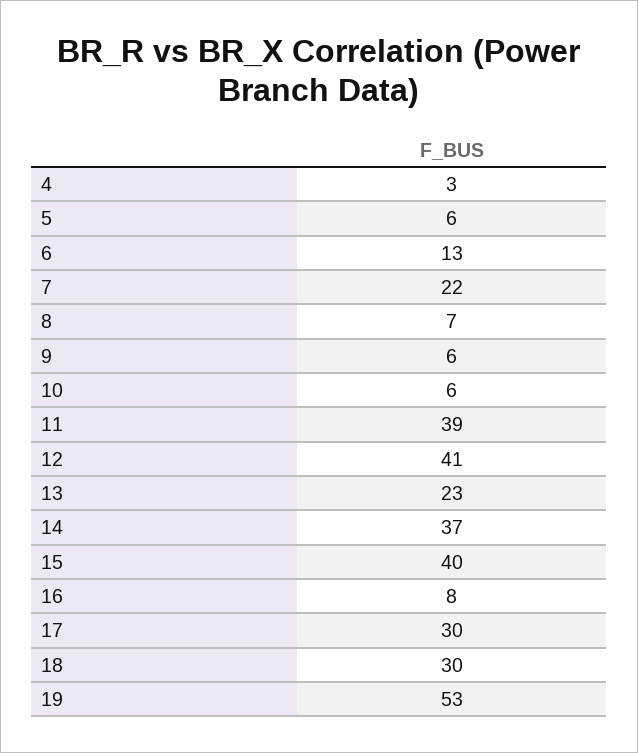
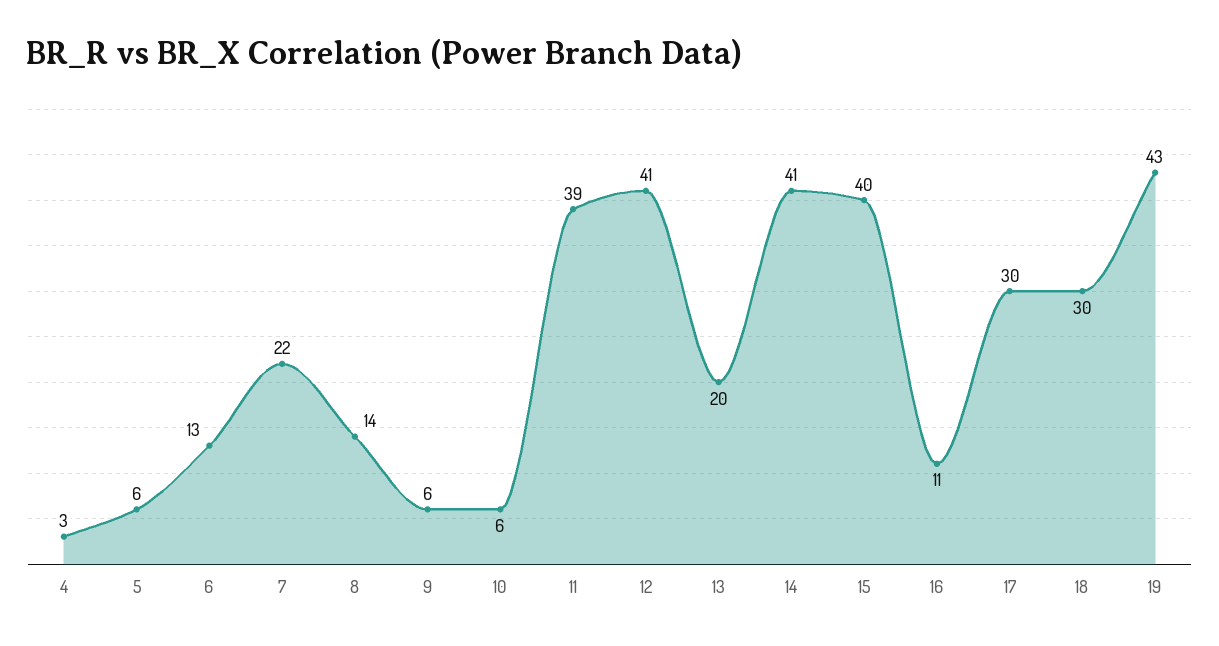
  {
    "4": 3,
    "5": 6,
    "6": 13,
    "7": 22,
-   "8": 7,
+   "8": 14,
    "9": 6,
    "10": 6,
    "11": 39,
    "12": 41,
-   "13": 23,
+   "13": 20,
-   "14": 37,
+   "14": 41,
    "15": 40,
-   "16": 8,
+   "16": 11,
    "17": 30,
    "18": 30,
-   "19": 53
+   "19": 43
  }

